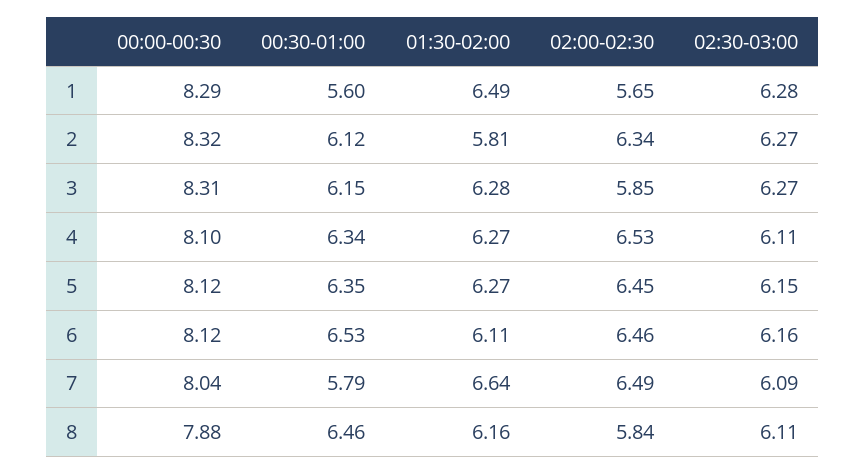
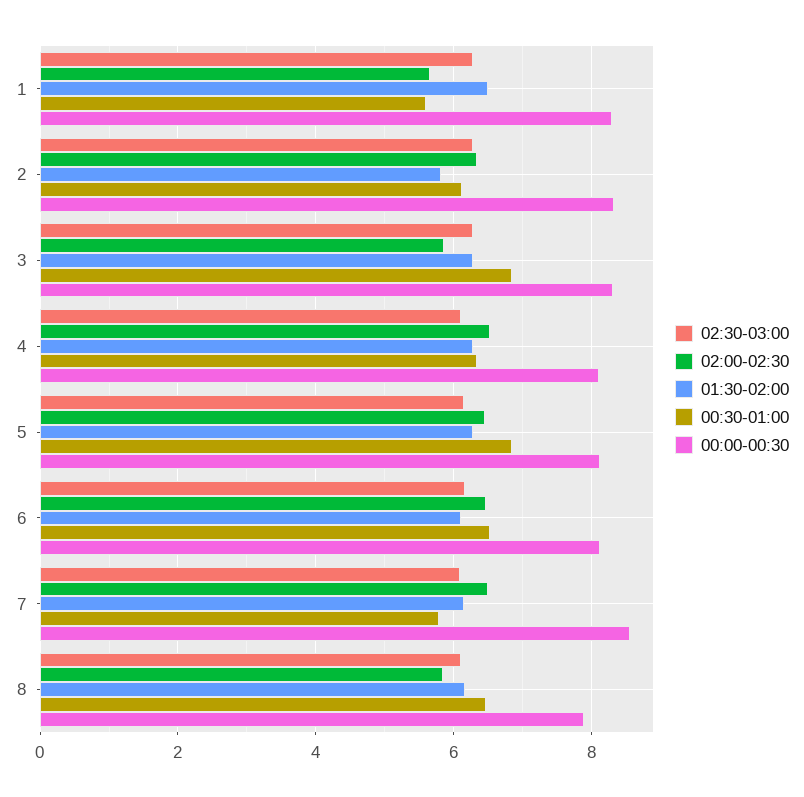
  {
    "00:00-00:30": {
      "1": 8.29,
      "2": 8.32,
      "3": 8.31,
      "4": 8.1,
      "5": 8.12,
      "6": 8.12,
-     "7": 8.04,
+     "7": 8.6,
      "8": 7.88
    },
    "00:30-01:00": {
      "1": 5.6,
      "2": 6.12,
-     "3": 6.15,
+     "3": 6.8,
      "4": 6.34,
-     "5": 6.35,
+     "5": 6.8,
      "6": 6.53,
      "7": 5.79,
      "8": 6.46
    },
    "01:30-02:00": {
      "1": 6.49,
      "2": 5.81,
      "3": 6.28,
      "4": 6.27,
      "5": 6.27,
      "6": 6.11,
-     "7": 6.64,
+     "7": 6.2,
      "8": 6.16
    },
    "02:00-02:30": {
      "1": 5.65,
      "2": 6.34,
      "3": 5.85,
      "4": 6.53,
      "5": 6.45,
      "6": 6.46,
      "7": 6.49,
      "8": 5.84
    },
    "02:30-03:00": {
      "1": 6.28,
      "2": 6.27,
      "3": 6.27,
      "4": 6.11,
      "5": 6.15,
      "6": 6.16,
      "7": 6.09,
      "8": 6.11
    }
  }

